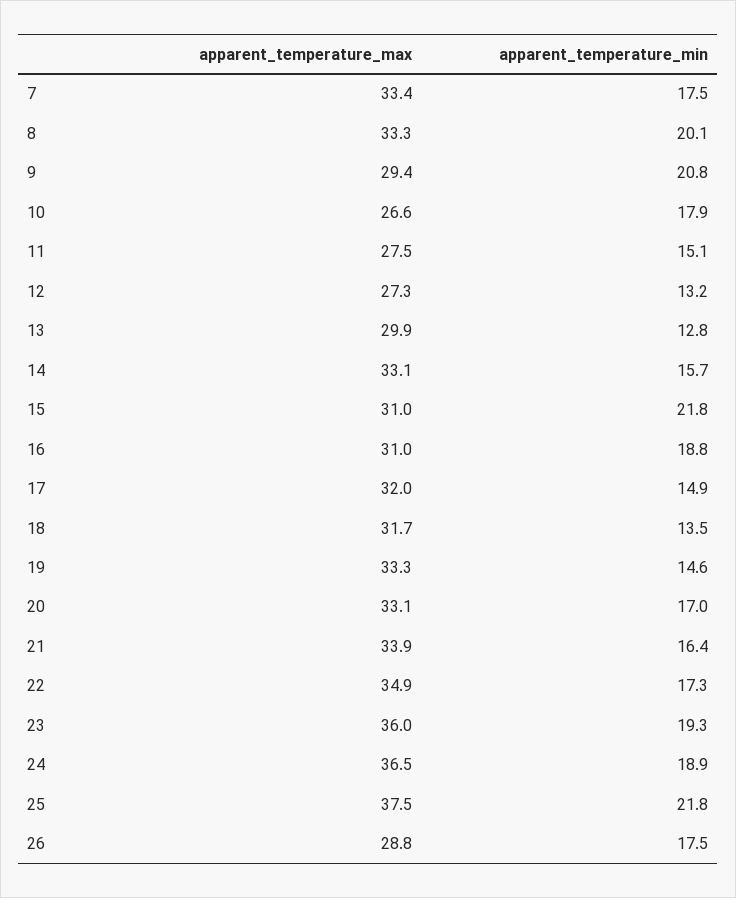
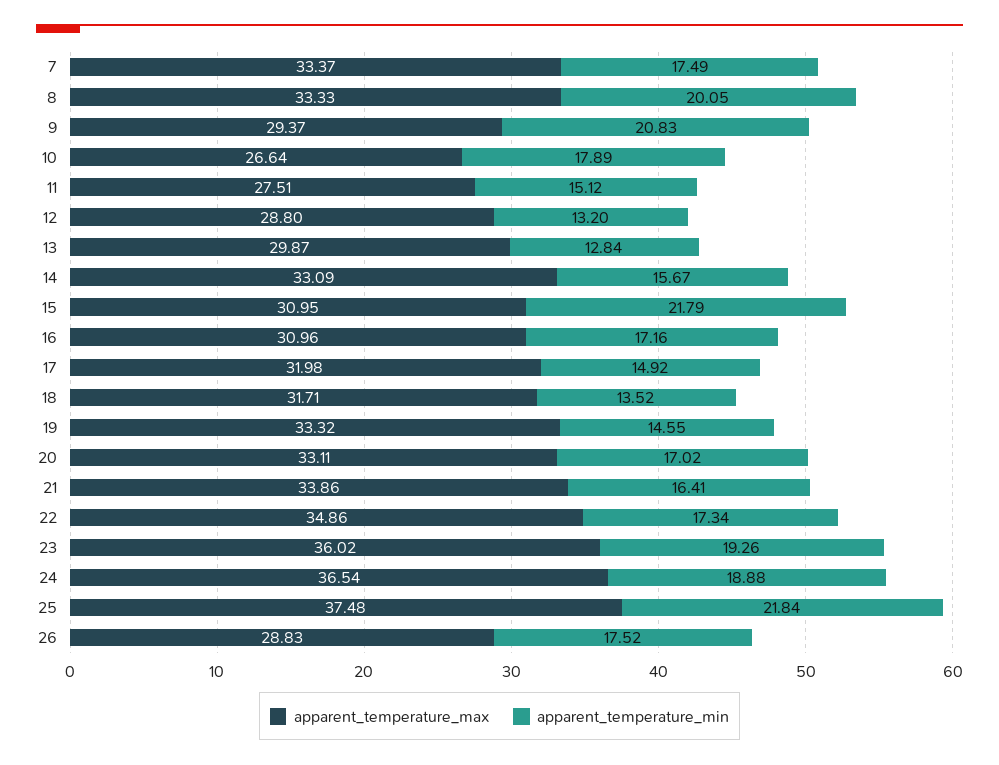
  {
    "apparent_temperature_max": {
      "7": 33.37,
      "8": 33.33,
      "9": 29.37,
      "10": 26.64,
      "11": 27.51,
-     "12": 27.3,
+     "12": 28.8,
      "13": 29.87,
      "14": 33.09,
      "15": 30.95,
      "16": 30.96,
      "17": 31.98,
      "18": 31.71,
      "19": 33.32,
      "20": 33.11,
      "21": 33.86,
      "22": 34.86,
      "23": 36.02,
      "24": 36.54,
      "25": 37.48,
      "26": 28.83
    },
    "apparent_temperature_min": {
      "7": 17.49,
      "8": 20.05,
      "9": 20.83,
      "10": 17.89,
      "11": 15.12,
      "12": 13.2,
      "13": 12.84,
      "14": 15.67,
      "15": 21.79,
-     "16": 18.8,
+     "16": 17.16,
      "17": 14.92,
      "18": 13.52,
      "19": 14.55,
      "20": 17.02,
      "21": 16.41,
      "22": 17.34,
      "23": 19.26,
      "24": 18.88,
      "25": 21.84,
      "26": 17.52
    }
  }

